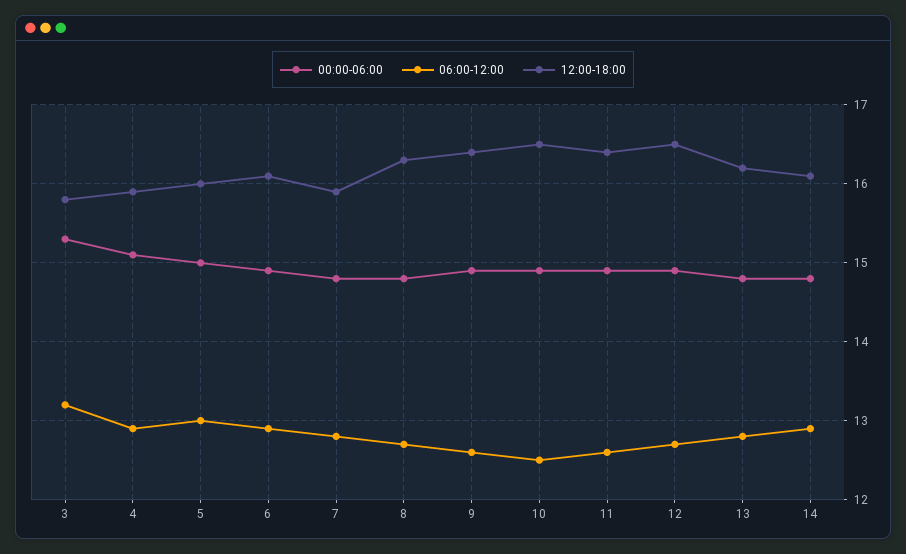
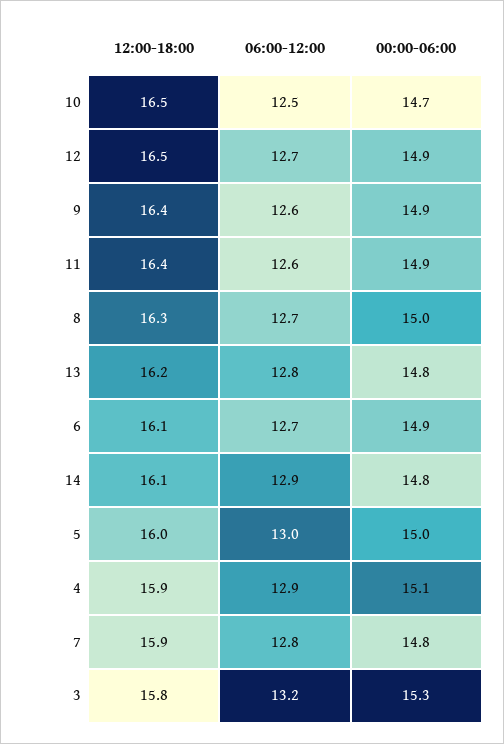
  {
    "00:00-06:00": {
      "3": 15.3,
      "4": 15.1,
      "5": 15,
      "6": 14.9,
      "7": 14.8,
-     "8": 14.8,
+     "8": 15,
      "9": 14.9,
-     "10": 14.9,
+     "10": 14.7,
      "11": 14.9,
      "12": 14.9,
      "13": 14.8,
      "14": 14.8
    },
    "06:00-12:00": {
      "3": 13.2,
      "4": 12.9,
      "5": 13,
-     "6": 12.9,
+     "6": 12.7,
      "7": 12.8,
      "8": 12.7,
      "9": 12.6,
      "10": 12.5,
      "11": 12.6,
      "12": 12.7,
      "13": 12.8,
      "14": 12.9
    },
    "12:00-18:00": {
      "3": 15.8,
      "4": 15.9,
      "5": 16,
      "6": 16.1,
      "7": 15.9,
      "8": 16.3,
      "9": 16.4,
      "10": 16.5,
      "11": 16.4,
      "12": 16.5,
      "13": 16.2,
      "14": 16.1
    }
  }

